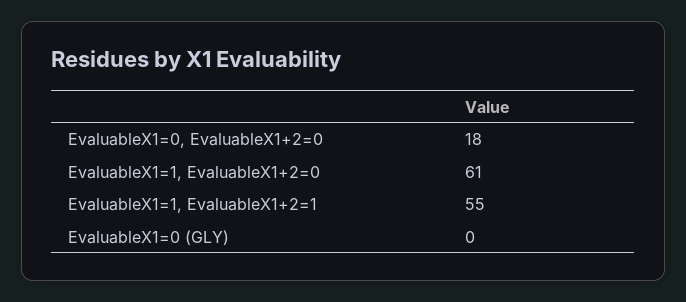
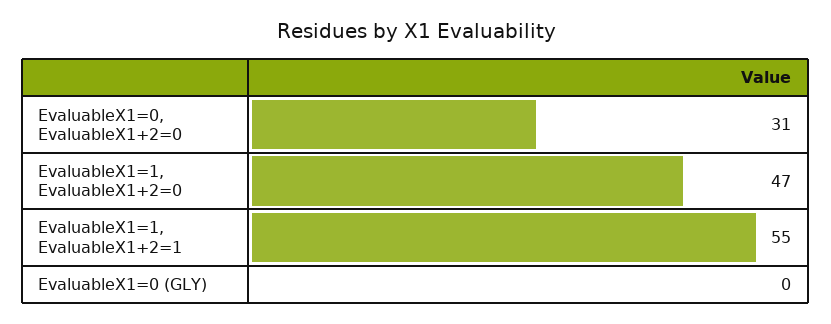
  {
-   "EvaluableX1=0, EvaluableX1+2=0": 18,
+   "EvaluableX1=0, EvaluableX1+2=0": 31,
-   "EvaluableX1=1, EvaluableX1+2=0": 61,
+   "EvaluableX1=1, EvaluableX1+2=0": 47,
    "EvaluableX1=1, EvaluableX1+2=1": 55,
    "EvaluableX1=0 (GLY)": 0
  }

